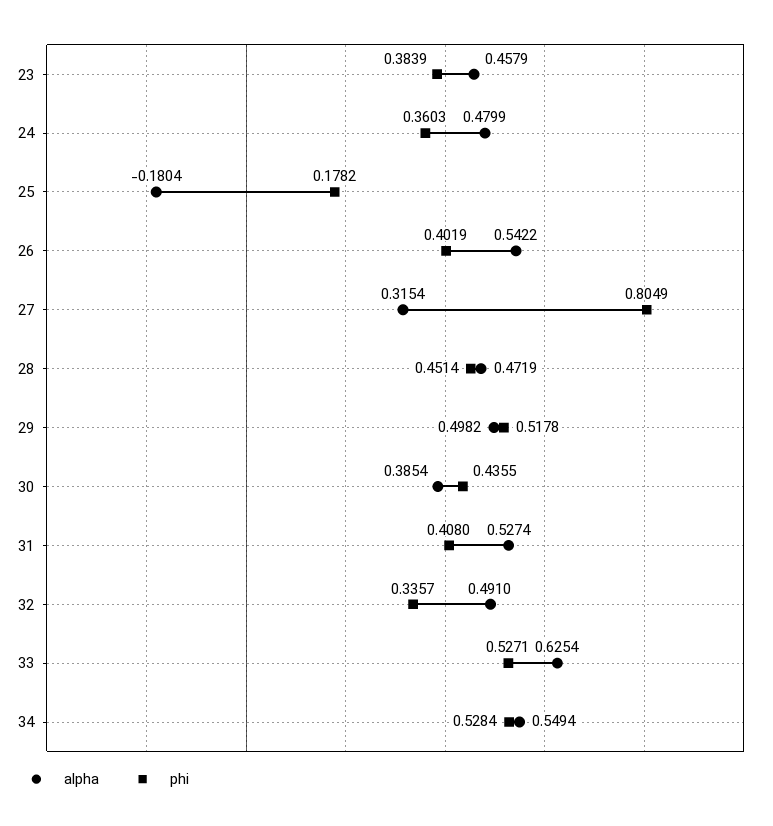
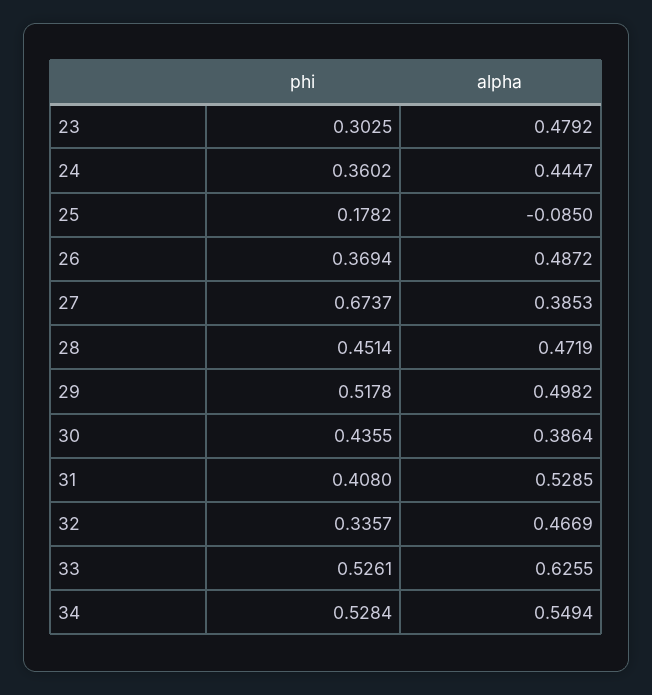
  {
    "alpha": {
-     "23": 0.4579,
+     "23": 0.4792,
-     "24": 0.4799,
+     "24": 0.4447,
-     "25": -0.1804,
+     "25": -0.085,
-     "26": 0.5422,
+     "26": 0.4872,
-     "27": 0.3154,
+     "27": 0.3853,
      "28": 0.4719,
      "29": 0.4982,
-     "30": 0.3854,
+     "30": 0.3864,
-     "31": 0.5274,
+     "31": 0.5285,
-     "32": 0.491,
+     "32": 0.4669,
-     "33": 0.6254,
+     "33": 0.6255,
      "34": 0.5494
    },
    "phi": {
-     "23": 0.3839,
+     "23": 0.3025,
-     "24": 0.3603,
+     "24": 0.3602,
      "25": 0.1782,
-     "26": 0.4019,
+     "26": 0.3694,
-     "27": 0.8049,
+     "27": 0.6737,
      "28": 0.4514,
      "29": 0.5178,
      "30": 0.4355,
      "31": 0.408,
      "32": 0.3357,
-     "33": 0.5271,
+     "33": 0.5261,
      "34": 0.5284
    }
  }

